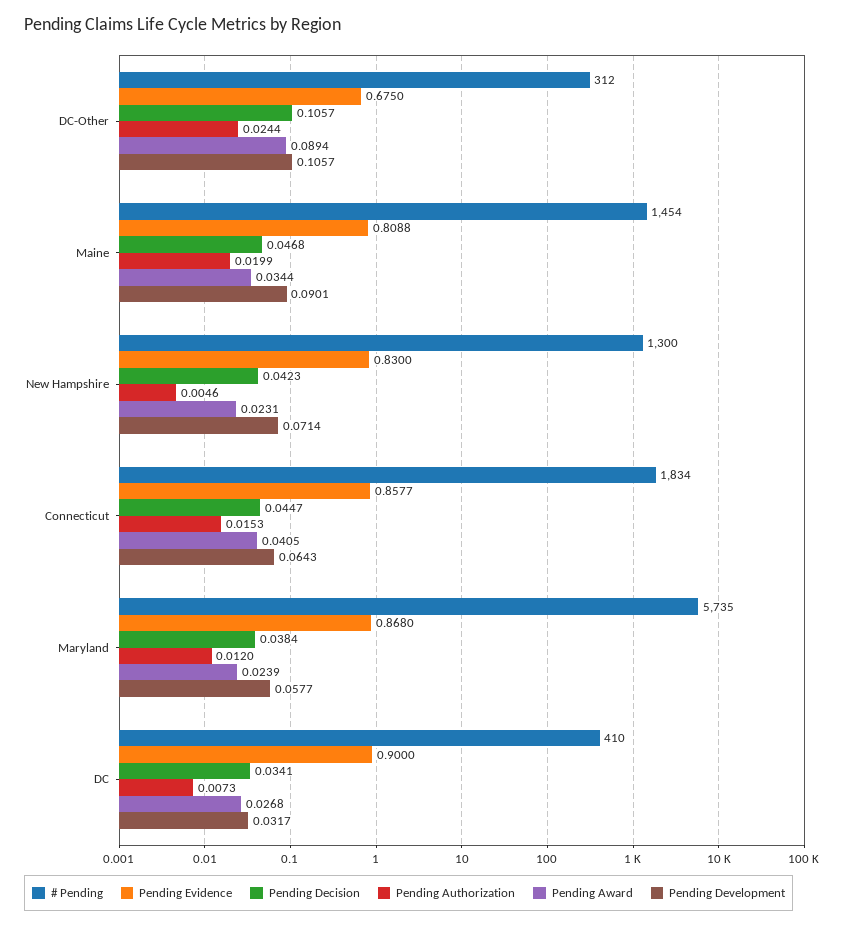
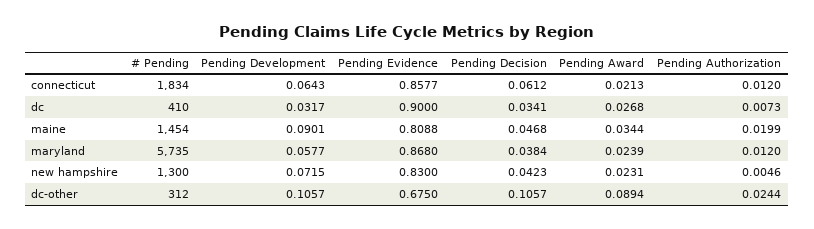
  {
    "# Pending": {
      "DC-Other": 312,
      "Maine": 1454,
      "New Hampshire": 1300,
      "Connecticut": 1834,
      "Maryland": 5735,
      "DC": 410
    },
    "Pending Evidence": {
      "DC-Other": 0.675,
      "Maine": 0.8088,
      "New Hampshire": 0.83,
      "Connecticut": 0.8577,
      "Maryland": 0.868,
      "DC": 0.9
    },
    "Pending Decision": {
      "DC-Other": 0.1057,
      "Maine": 0.0468,
      "New Hampshire": 0.0423,
-     "Connecticut": 0.0447,
+     "Connecticut": 0.0612,
      "Maryland": 0.0384,
      "DC": 0.0341
    },
    "Pending Authorization": {
      "DC-Other": 0.0244,
      "Maine": 0.0199,
      "New Hampshire": 0.0046,
-     "Connecticut": 0.0153,
+     "Connecticut": 0.012,
      "Maryland": 0.012,
      "DC": 0.0073
    },
    "Pending Award": {
      "DC-Other": 0.0894,
      "Maine": 0.0344,
      "New Hampshire": 0.0231,
-     "Connecticut": 0.0405,
+     "Connecticut": 0.0213,
      "Maryland": 0.0239,
      "DC": 0.0268
    },
    "Pending Development": {
      "DC-Other": 0.1057,
      "Maine": 0.0901,
-     "New Hampshire": 0.0714,
+     "New Hampshire": 0.0715,
      "Connecticut": 0.0643,
      "Maryland": 0.0577,
      "DC": 0.0317
    }
  }

